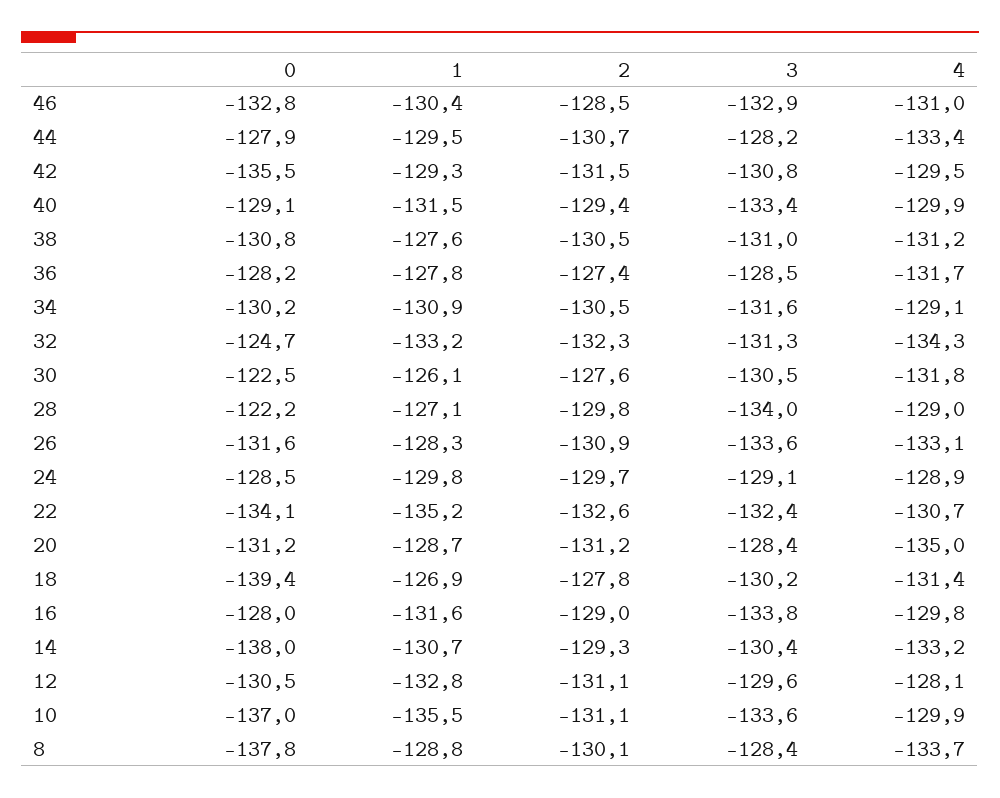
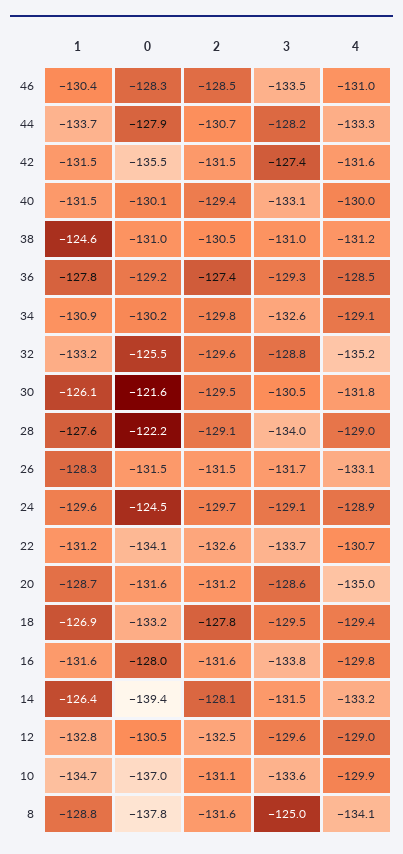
  {
    "0": {
-     "46": -132.8,
+     "46": -128.3,
      "44": -127.9,
      "42": -135.5,
-     "40": -129.1,
+     "40": -130.1,
-     "38": -130.8,
+     "38": -131,
-     "36": -128.2,
+     "36": -129.2,
      "34": -130.2,
-     "32": -124.7,
+     "32": -125.5,
-     "30": -122.5,
+     "30": -121.6,
      "28": -122.2,
-     "26": -131.6,
+     "26": -131.5,
-     "24": -128.5,
+     "24": -124.5,
      "22": -134.1,
-     "20": -131.2,
+     "20": -131.6,
-     "18": -139.4,
+     "18": -133.2,
      "16": -128,
-     "14": -138,
+     "14": -139.4,
      "12": -130.5,
      "10": -137,
      "8": -137.8
    },
    "1": {
      "46": -130.4,
-     "44": -129.5,
+     "44": -133.7,
-     "42": -129.3,
+     "42": -131.5,
      "40": -131.5,
-     "38": -127.6,
+     "38": -124.6,
      "36": -127.8,
      "34": -130.9,
      "32": -133.2,
      "30": -126.1,
-     "28": -127.1,
+     "28": -127.6,
      "26": -128.3,
-     "24": -129.8,
+     "24": -129.6,
-     "22": -135.2,
+     "22": -131.2,
      "20": -128.7,
      "18": -126.9,
      "16": -131.6,
-     "14": -130.7,
+     "14": -126.4,
      "12": -132.8,
-     "10": -135.5,
+     "10": -134.7,
      "8": -128.8
    },
    "2": {
      "46": -128.5,
      "44": -130.7,
      "42": -131.5,
      "40": -129.4,
      "38": -130.5,
      "36": -127.4,
-     "34": -130.5,
+     "34": -129.8,
-     "32": -132.3,
+     "32": -129.6,
-     "30": -127.6,
+     "30": -129.5,
-     "28": -129.8,
+     "28": -129.1,
-     "26": -130.9,
+     "26": -131.5,
      "24": -129.7,
      "22": -132.6,
      "20": -131.2,
      "18": -127.8,
-     "16": -129,
+     "16": -131.6,
-     "14": -129.3,
+     "14": -128.1,
-     "12": -131.1,
+     "12": -132.5,
      "10": -131.1,
-     "8": -130.1
+     "8": -131.6
    },
    "3": {
-     "46": -132.9,
+     "46": -133.5,
      "44": -128.2,
-     "42": -130.8,
+     "42": -127.4,
-     "40": -133.4,
+     "40": -133.1,
      "38": -131,
-     "36": -128.5,
+     "36": -129.3,
-     "34": -131.6,
+     "34": -132.6,
-     "32": -131.3,
+     "32": -128.8,
      "30": -130.5,
      "28": -134,
-     "26": -133.6,
+     "26": -131.7,
      "24": -129.1,
-     "22": -132.4,
+     "22": -133.7,
-     "20": -128.4,
+     "20": -128.6,
-     "18": -130.2,
+     "18": -129.5,
      "16": -133.8,
-     "14": -130.4,
+     "14": -131.5,
      "12": -129.6,
      "10": -133.6,
-     "8": -128.4
+     "8": -125
    },
    "4": {
      "46": -131,
-     "44": -133.4,
+     "44": -133.3,
-     "42": -129.5,
+     "42": -131.6,
-     "40": -129.9,
+     "40": -130,
      "38": -131.2,
-     "36": -131.7,
+     "36": -128.5,
      "34": -129.1,
-     "32": -134.3,
+     "32": -135.2,
      "30": -131.8,
      "28": -129,
      "26": -133.1,
      "24": -128.9,
      "22": -130.7,
      "20": -135,
-     "18": -131.4,
+     "18": -129.4,
      "16": -129.8,
      "14": -133.2,
-     "12": -128.1,
+     "12": -129,
      "10": -129.9,
-     "8": -133.7
+     "8": -134.1
    }
  }

